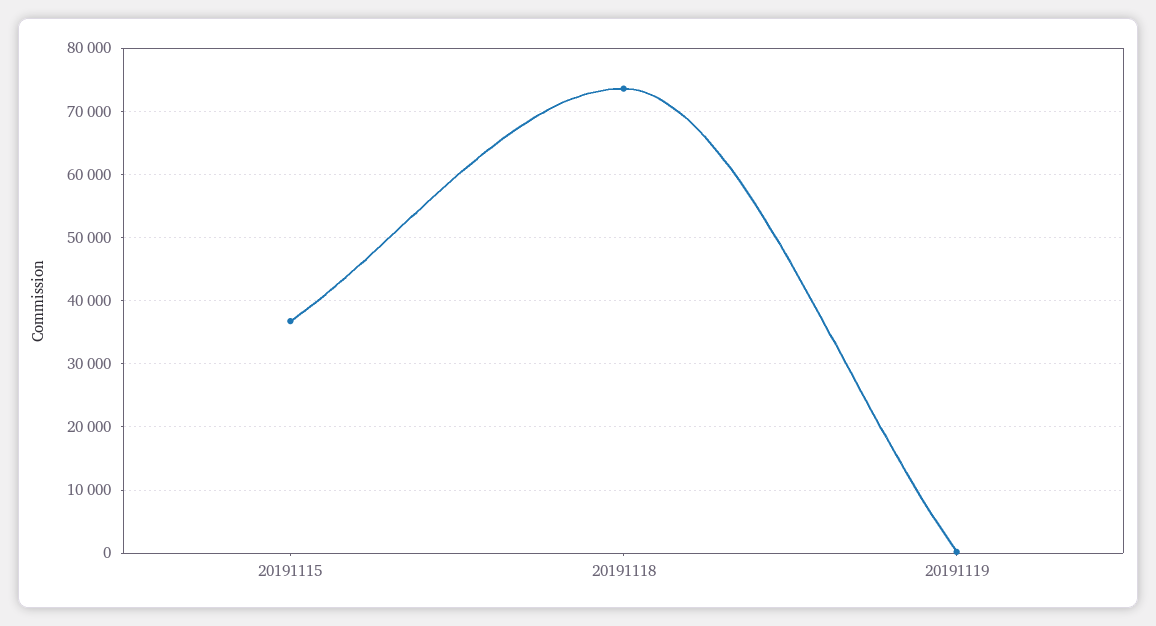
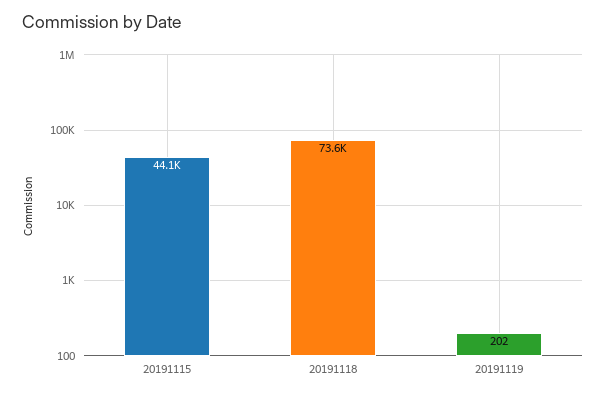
  {
-   "20191115": 37000,
+   "20191115": 44100,
    "20191118": 73600,
    "20191119": 202
  }

